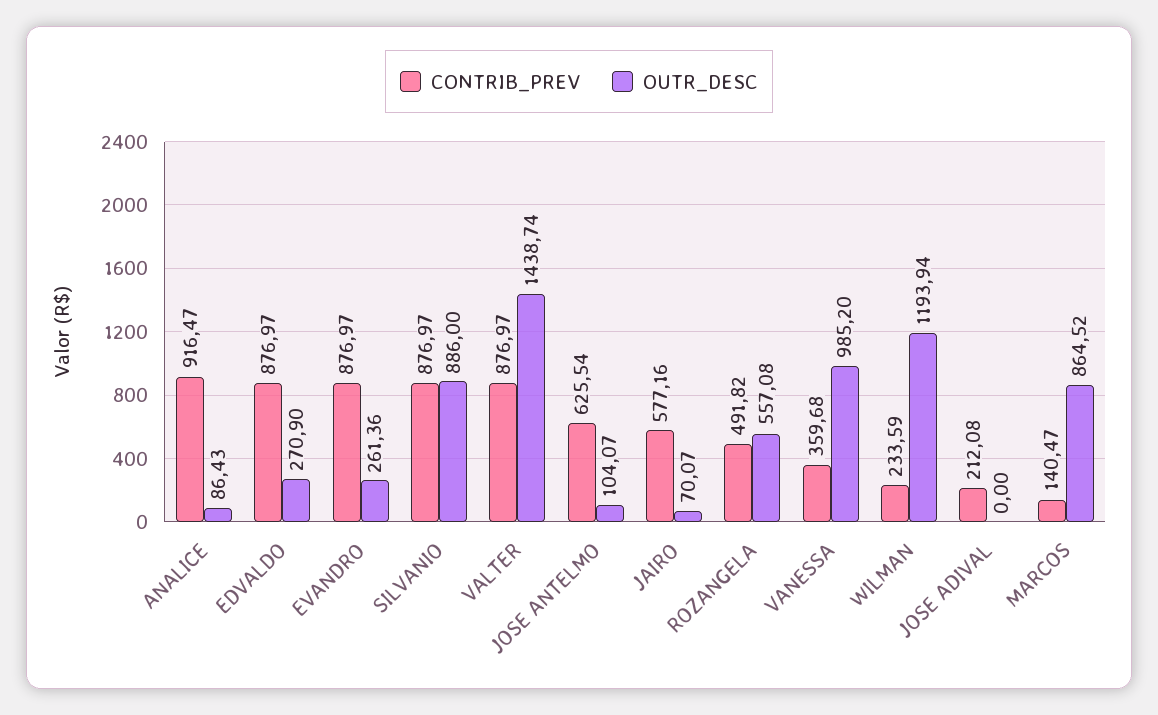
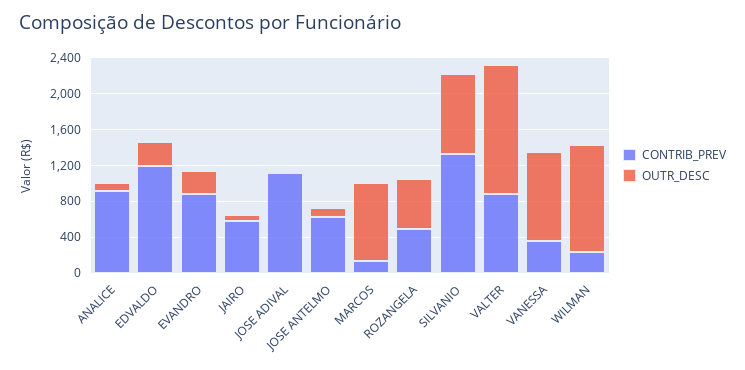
  {
    "CONTRIB_PREV": {
      "ANALICE": 916.47,
-     "EDVALDO": 876.97,
+     "EDVALDO": 1200,
      "EVANDRO": 876.97,
-     "SILVANIO": 876.97,
+     "SILVANIO": 1300,
      "VALTER": 876.97,
      "JOSE ANTELMO": 625.54,
      "JAIRO": 577.16,
      "ROZANGELA": 491.82,
      "VANESSA": 359.68,
      "WILMAN": 233.59,
-     "JOSE ADIVAL": 212.08,
+     "JOSE ADIVAL": 1100,
      "MARCOS": 140.47
    },
    "OUTR_DESC": {
      "ANALICE": 86.43,
      "EDVALDO": 270.9,
      "EVANDRO": 261.36,
      "SILVANIO": 886,
      "VALTER": 1438.74,
      "JOSE ANTELMO": 104.07,
      "JAIRO": 70.07,
      "ROZANGELA": 557.08,
      "VANESSA": 985.2,
      "WILMAN": 1193.94,
      "JOSE ADIVAL": 0,
      "MARCOS": 864.52
    }
  }

